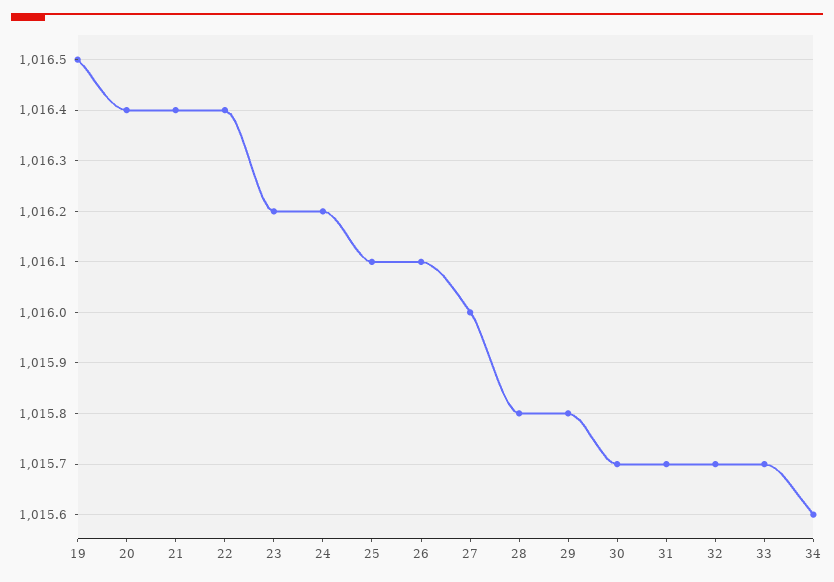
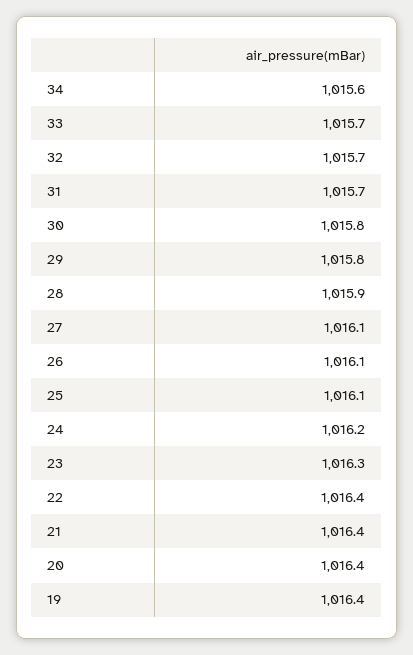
  {
-   "19": 1016.5,
+   "19": 1016.4,
    "20": 1016.4,
    "21": 1016.4,
    "22": 1016.4,
-   "23": 1016.2,
+   "23": 1016.3,
    "24": 1016.2,
    "25": 1016.1,
    "26": 1016.1,
-   "27": 1016,
+   "27": 1016.1,
-   "28": 1015.8,
+   "28": 1015.9,
    "29": 1015.8,
-   "30": 1015.7,
+   "30": 1015.8,
    "31": 1015.7,
    "32": 1015.7,
    "33": 1015.7,
    "34": 1015.6
  }

